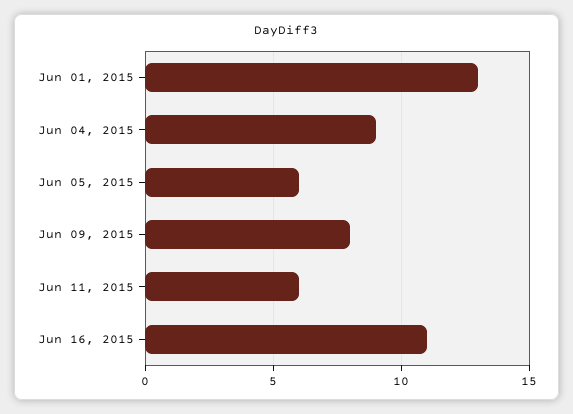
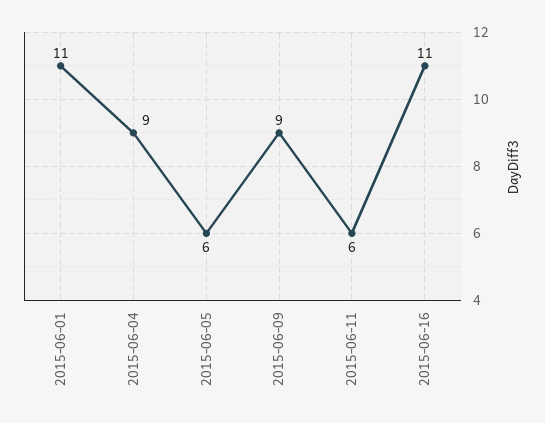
  {
-   "Jun 01, 2015": 13,
+   "Jun 01, 2015": 11,
    "Jun 04, 2015": 9,
    "Jun 05, 2015": 6,
-   "Jun 09, 2015": 8,
+   "Jun 09, 2015": 9,
    "Jun 11, 2015": 6,
    "Jun 16, 2015": 11
  }

